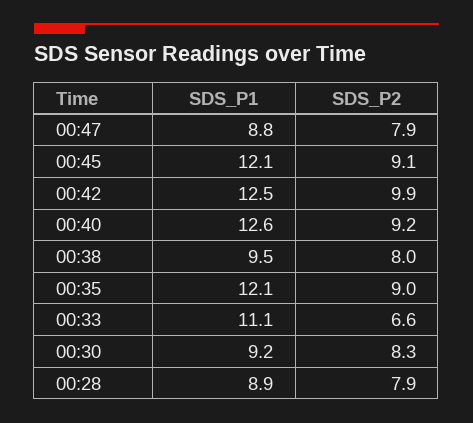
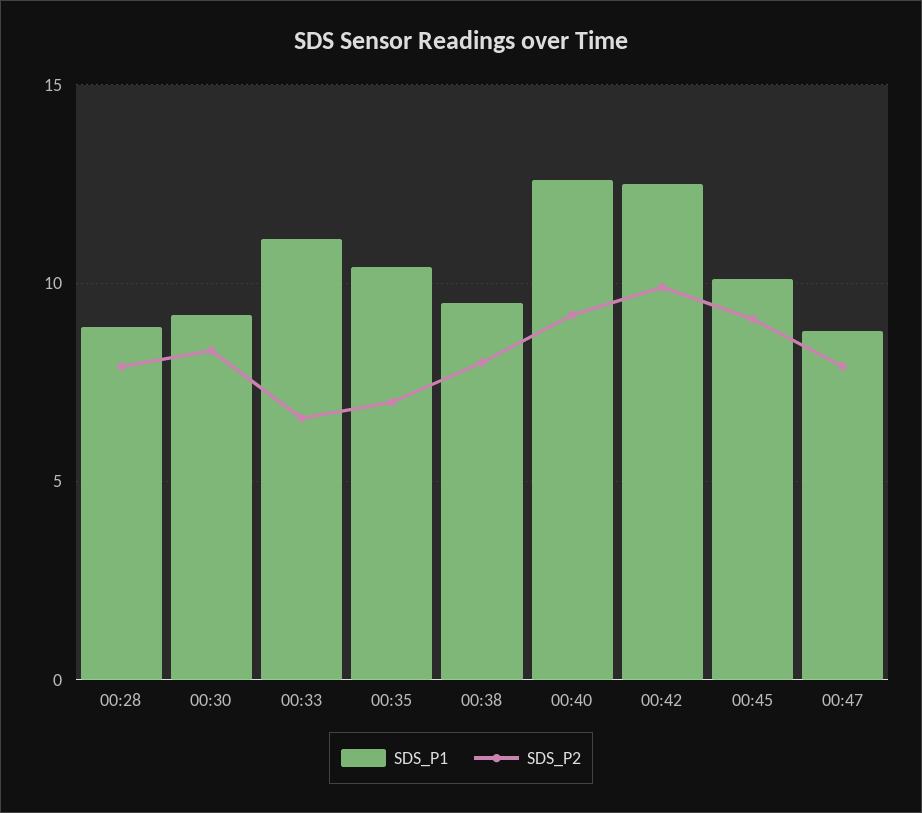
  {
    "SDS_P1": {
      "00:47": 8.8,
-     "00:45": 12.1,
+     "00:45": 10,
      "00:42": 12.5,
      "00:40": 12.6,
      "00:38": 9.5,
-     "00:35": 12.1,
+     "00:35": 10.5,
      "00:33": 11.1,
      "00:30": 9.2,
      "00:28": 8.9
    },
    "SDS_P2": {
      "00:47": 7.9,
      "00:45": 9.1,
      "00:42": 9.9,
      "00:40": 9.2,
      "00:38": 8,
-     "00:35": 9,
+     "00:35": 7,
      "00:33": 6.6,
      "00:30": 8.3,
      "00:28": 7.9
    }
  }

